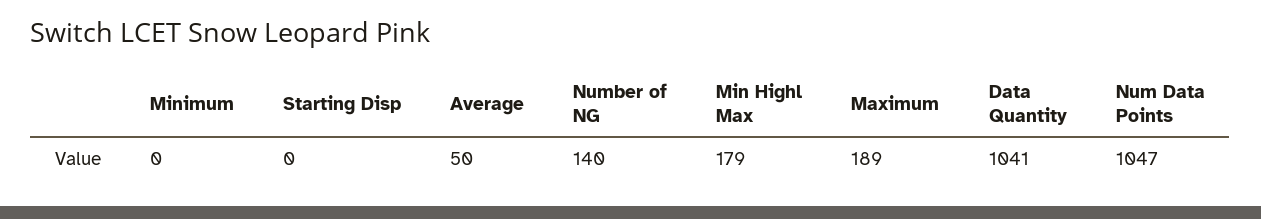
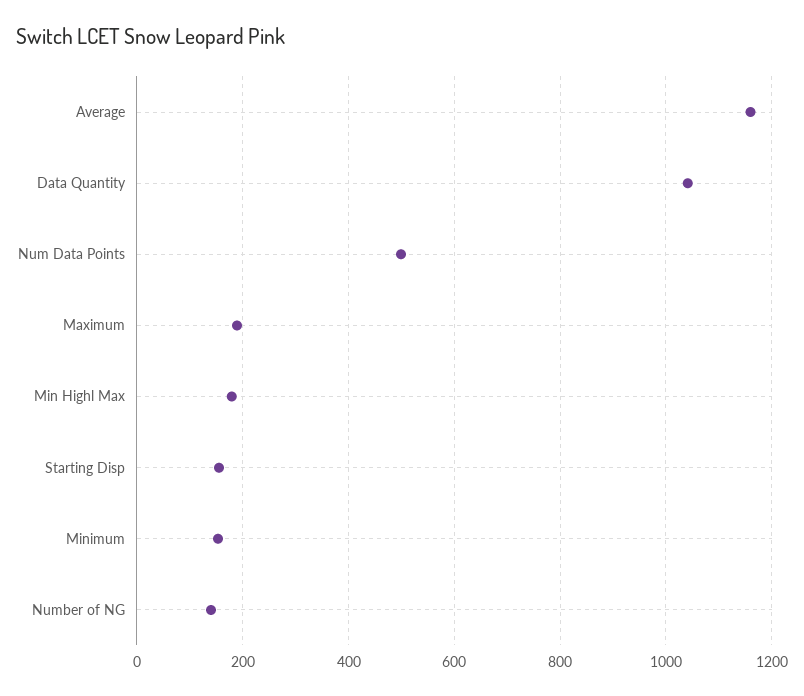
  {
-   "Minimum": 0,
+   "Minimum": 160,
-   "Starting Disp": 0,
+   "Starting Disp": 160,
-   "Average": 50,
+   "Average": 1160,
    "Number of NG": 140,
    "Min Highl Max": 179,
    "Maximum": 189,
    "Data Quantity": 1041,
-   "Num Data Points": 1047
+   "Num Data Points": 500
  }

